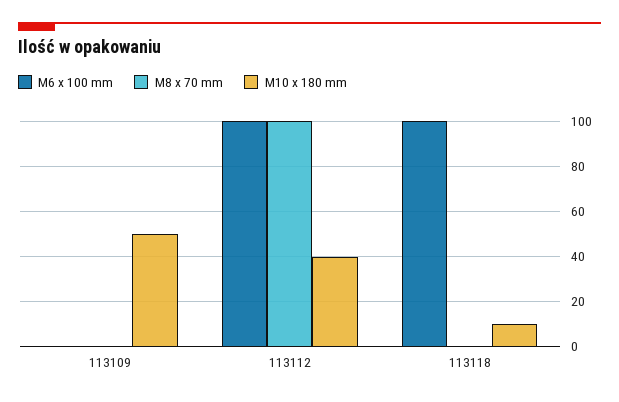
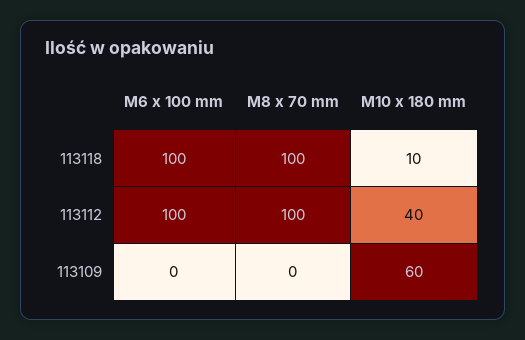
  {
    "M6 x 100 mm": {
      "113109": 0,
      "113112": 100,
      "113118": 100
    },
    "M8 x 70 mm": {
      "113109": 0,
      "113112": 100,
-     "113118": 0
+     "113118": 100
    },
    "M10 x 180 mm": {
-     "113109": 50,
+     "113109": 60,
      "113112": 40,
      "113118": 10
    }
  }

